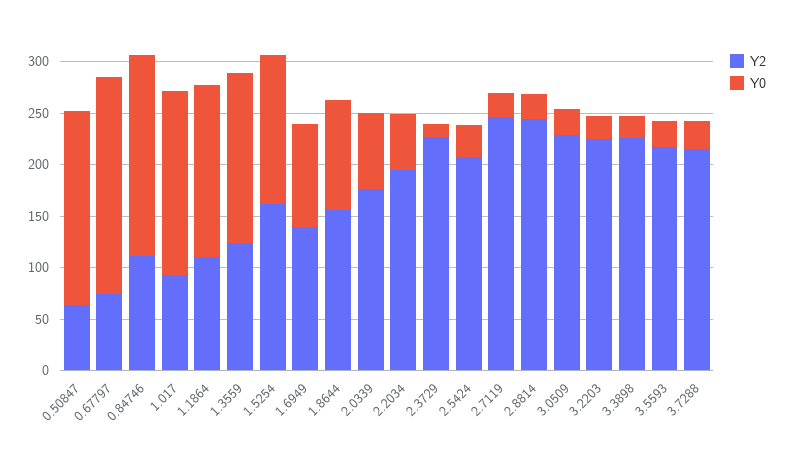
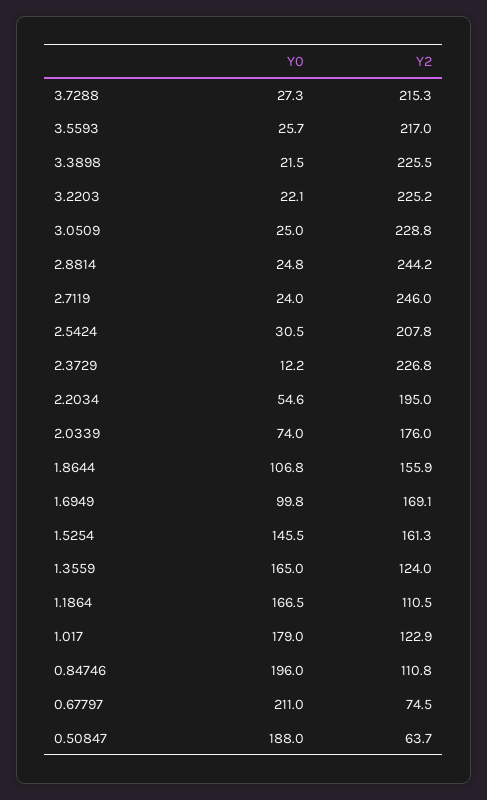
  {
    "Y2": {
      "0.50847": 63.7,
      "0.67797": 74.5,
      "0.84746": 110.8,
-     "1.017": 90,
+     "1.017": 122.9,
      "1.1864": 110.5,
      "1.3559": 124,
      "1.5254": 161.3,
-     "1.6949": 140,
+     "1.6949": 169.1,
      "1.8644": 155.9,
      "2.0339": 176,
      "2.2034": 195,
      "2.3729": 226.8,
      "2.5424": 207.8,
      "2.7119": 246,
      "2.8814": 244.2,
      "3.0509": 228.8,
      "3.2203": 225.2,
      "3.3898": 225.5,
      "3.5593": 217,
      "3.7288": 215.3
    },
    "Y0": {
      "0.50847": 188,
      "0.67797": 211,
      "0.84746": 196,
      "1.017": 179,
      "1.1864": 166.5,
      "1.3559": 165,
      "1.5254": 145.5,
      "1.6949": 99.8,
      "1.8644": 106.8,
      "2.0339": 74,
      "2.2034": 54.6,
      "2.3729": 12.2,
      "2.5424": 30.5,
      "2.7119": 24,
      "2.8814": 24.8,
      "3.0509": 25,
      "3.2203": 22.1,
      "3.3898": 21.5,
      "3.5593": 25.7,
      "3.7288": 27.3
    }
  }

